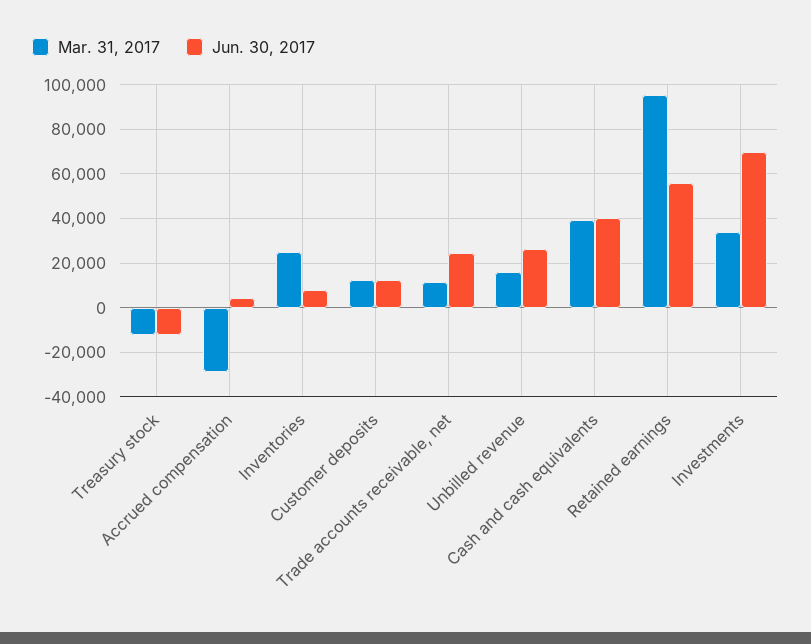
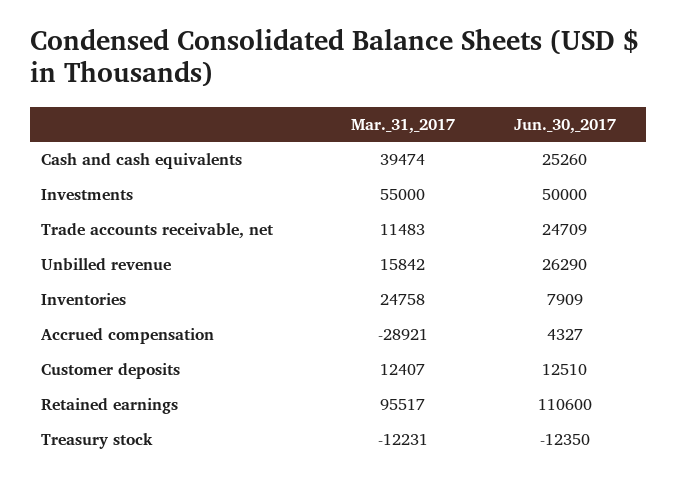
  {
    "Mar. 31, 2017": {
      "Treasury stock": -12231,
      "Accrued compensation": -28921,
      "Inventories": 24758,
      "Customer deposits": 12407,
      "Trade accounts receivable, net": 11483,
      "Unbilled revenue": 15842,
      "Cash and cash equivalents": 39474,
      "Retained earnings": 95517,
-     "Investments": 35000
+     "Investments": 55000
    },
    "Jun. 30, 2017": {
      "Treasury stock": -12350,
      "Accrued compensation": 4327,
      "Inventories": 7909,
      "Customer deposits": 12510,
      "Trade accounts receivable, net": 24709,
      "Unbilled revenue": 26290,
-     "Cash and cash equivalents": 40000,
+     "Cash and cash equivalents": 25260,
-     "Retained earnings": 55000,
+     "Retained earnings": 110600,
-     "Investments": 70000
+     "Investments": 50000
    }
  }

